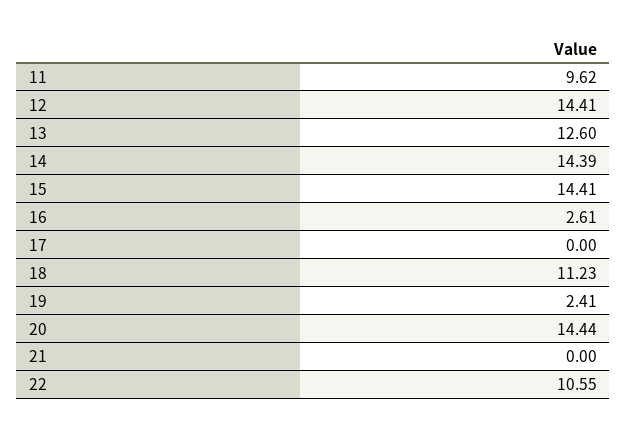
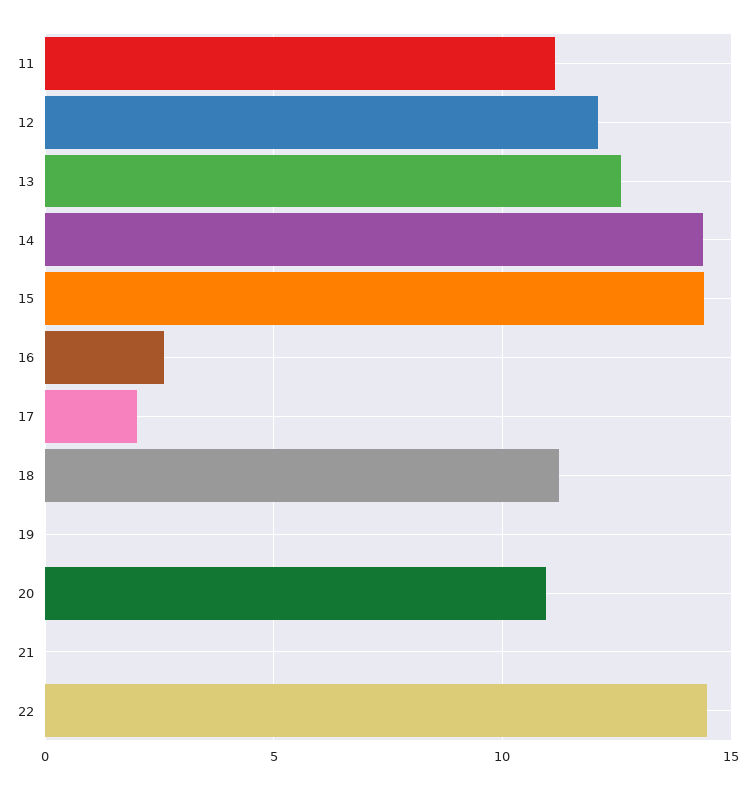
  {
-   "11": 9.62,
+   "11": 11,
-   "12": 14.41,
+   "12": 12,
    "13": 12.6,
    "14": 14.39,
    "15": 14.41,
    "16": 2.61,
-   "17": 0,
+   "17": 2,
    "18": 11.23,
-   "19": 2.41,
+   "19": 0,
-   "20": 14.44,
+   "20": 11,
    "21": 0,
-   "22": 10.55
+   "22": 14.5
  }

